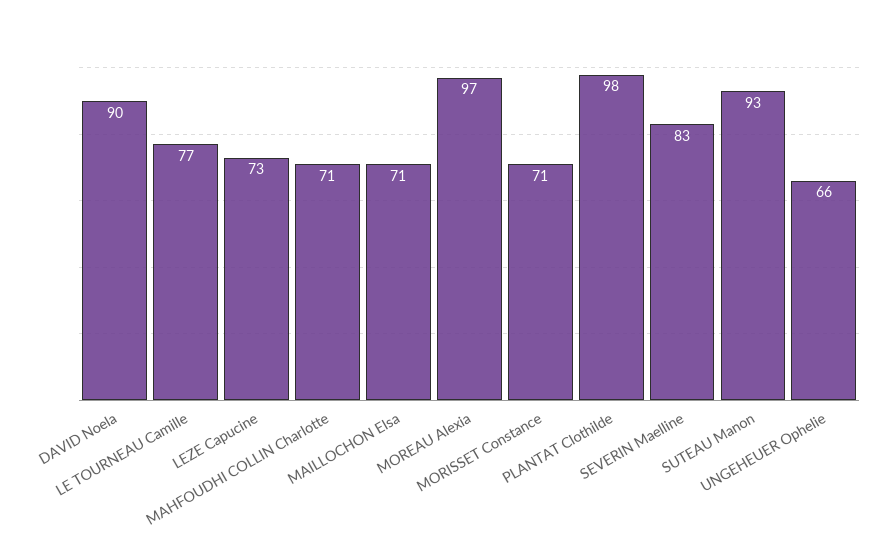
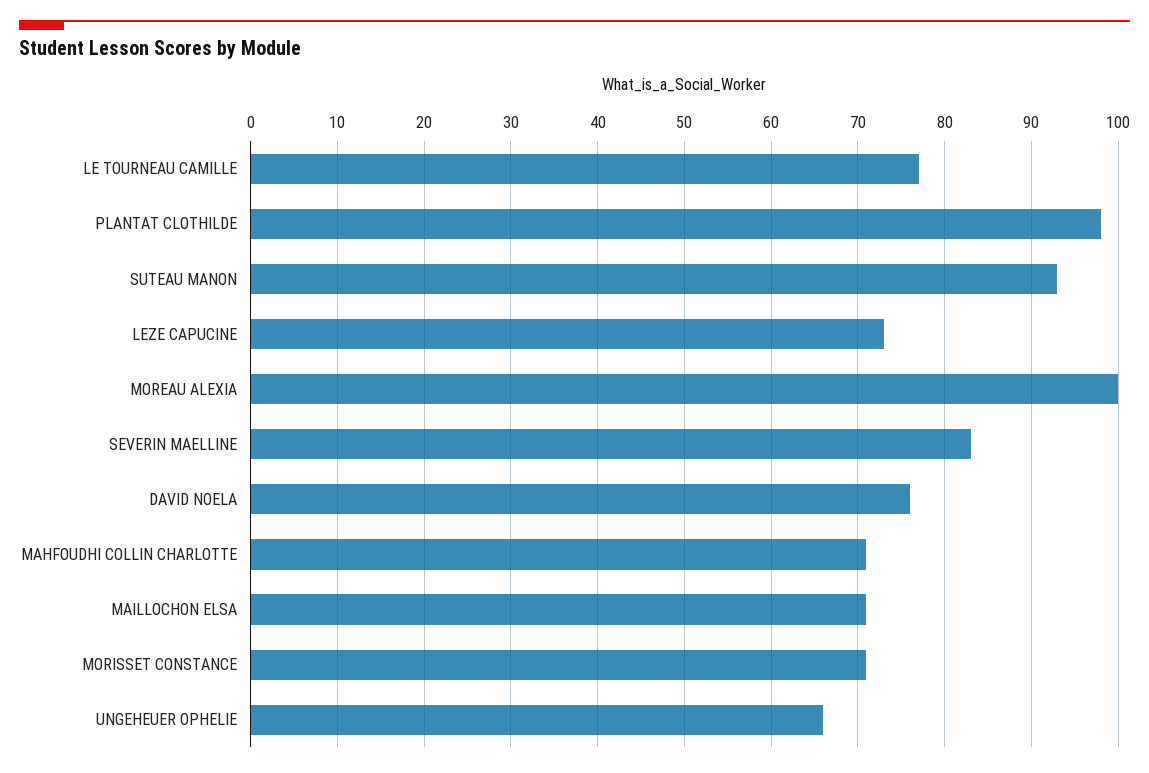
  {
-   "DAVID Noela": 90,
+   "DAVID Noela": 76,
    "LE TOURNEAU Camille": 77,
    "LEZE Capucine": 73,
    "MAHFOUDHI COLLIN Charlotte": 71,
    "MAILLOCHON Elsa": 71,
-   "MOREAU Alexia": 97,
+   "MOREAU Alexia": 100,
    "MORISSET Constance": 71,
    "PLANTAT Clothilde": 98,
    "SEVERIN Maelline": 83,
    "SUTEAU Manon": 93,
    "UNGEHEUER Ophelie": 66
  }

